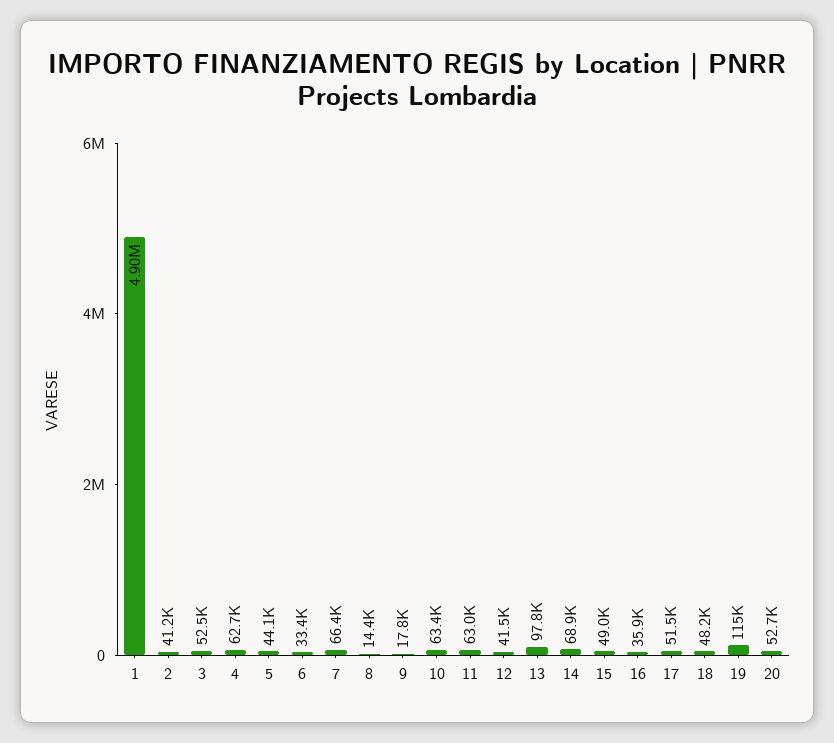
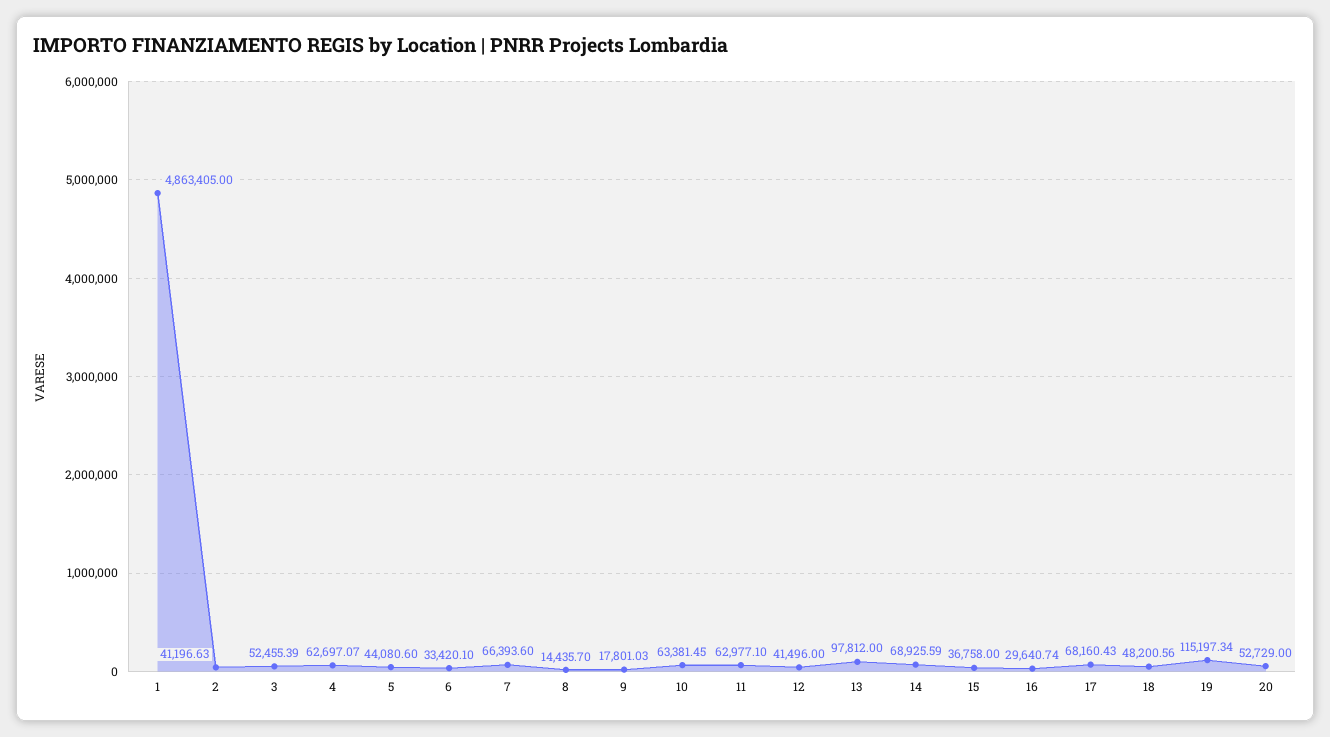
  {
-   "1": 4900000,
+   "1": 4863405,
    "2": 41196.63,
    "3": 52455.39,
    "4": 62697.07,
    "5": 44080.6,
    "6": 33420.1,
    "7": 66393.6,
    "8": 14435.7,
    "9": 17801.03,
    "10": 63381.45,
    "11": 62977.1,
    "12": 41496,
    "13": 97812,
    "14": 68925.59,
-   "15": 49000,
+   "15": 36758,
-   "16": 35900,
+   "16": 29640.74,
-   "17": 51500,
+   "17": 68160.43,
    "18": 48200.56,
    "19": 115197.34,
    "20": 52729
  }

